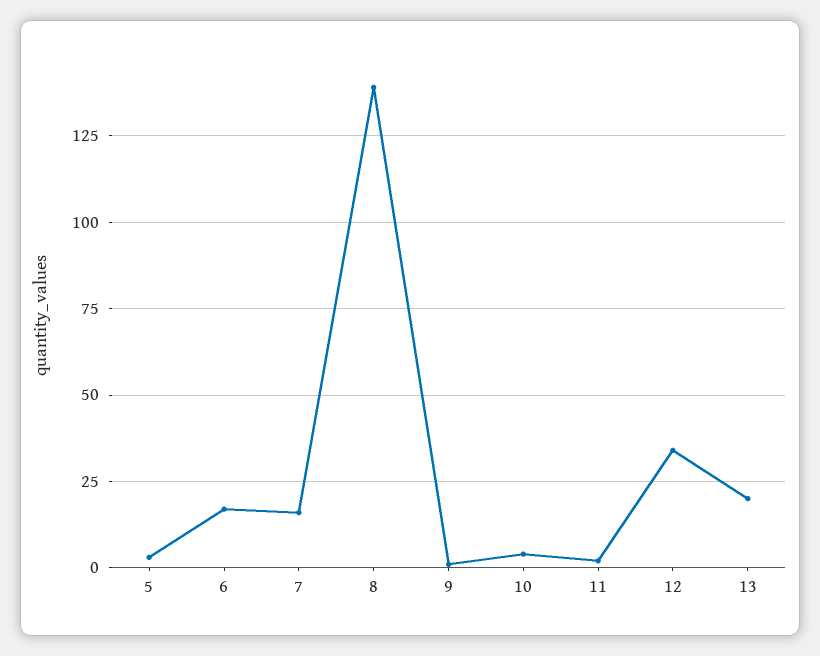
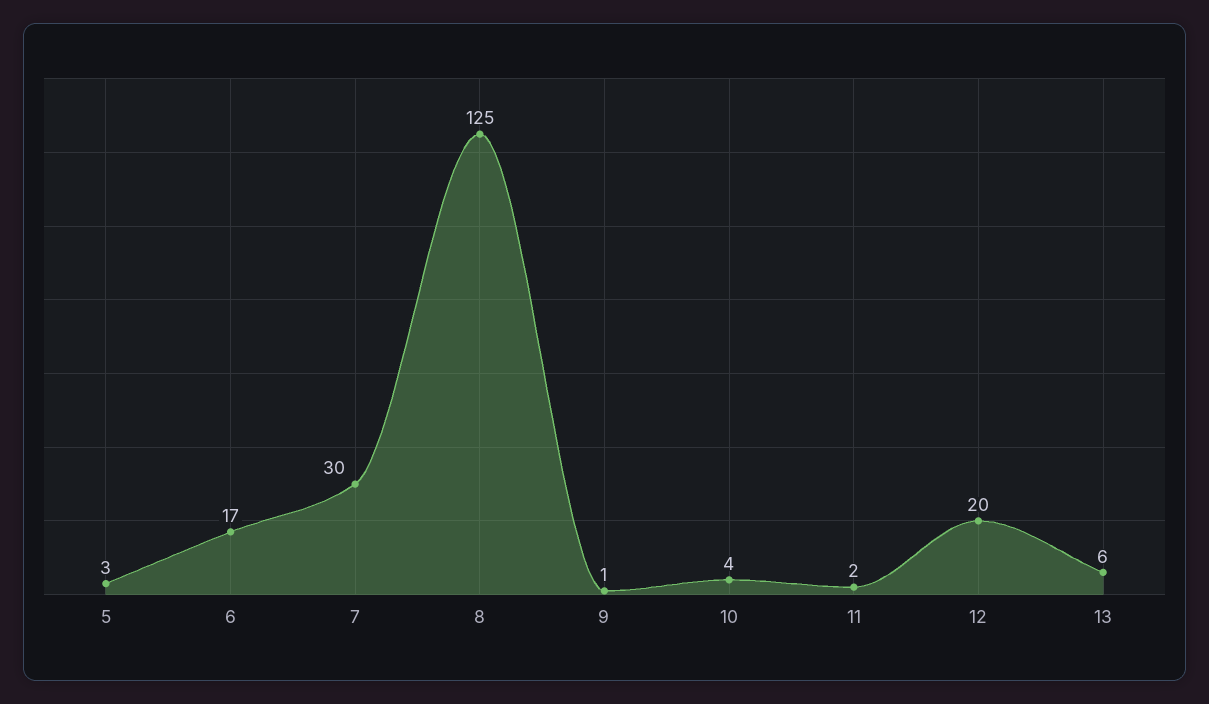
  {
    "5": 3,
    "6": 17,
-   "7": 15,
+   "7": 30,
-   "8": 140,
+   "8": 125,
    "9": 1,
    "10": 4,
    "11": 2,
-   "12": 35,
+   "12": 20,
-   "13": 20
+   "13": 6
  }

